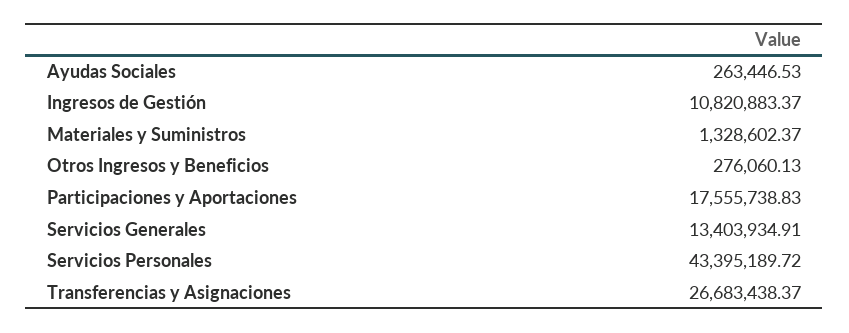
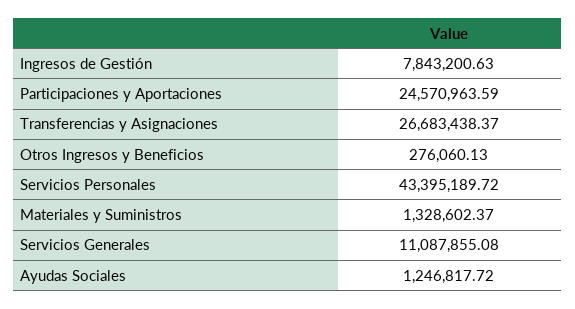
  {
-   "Ayudas Sociales": 263446.53,
+   "Ayudas Sociales": 1246817.72,
-   "Ingresos de Gestión": 10820883.37,
+   "Ingresos de Gestión": 7843200.63,
    "Materiales y Suministros": 1328602.37,
    "Otros Ingresos y Beneficios": 276060.13,
-   "Participaciones y Aportaciones": 17555738.83,
+   "Participaciones y Aportaciones": 24570963.59,
-   "Servicios Generales": 13403934.91,
+   "Servicios Generales": 11087855.08,
    "Servicios Personales": 43395189.72,
    "Transferencias y Asignaciones": 26683438.37
  }

